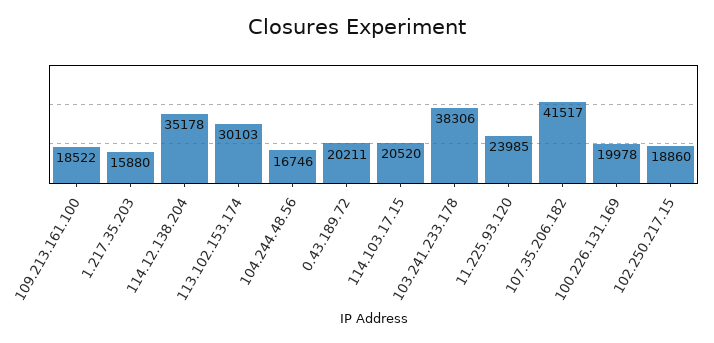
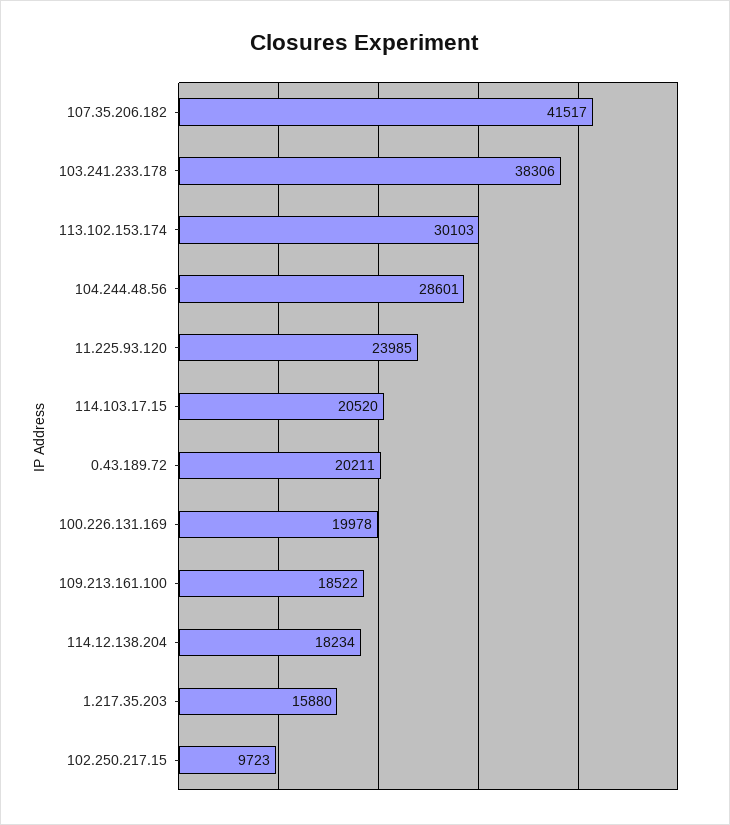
  {
    "109.213.161.100": 18522,
    "1.217.35.203": 15880,
-   "114.12.138.204": 35178,
+   "114.12.138.204": 18234,
    "113.102.153.174": 30103,
-   "104.244.48.56": 16746,
+   "104.244.48.56": 28601,
    "0.43.189.72": 20211,
    "114.103.17.15": 20520,
    "103.241.233.178": 38306,
    "11.225.93.120": 23985,
    "107.35.206.182": 41517,
    "100.226.131.169": 19978,
-   "102.250.217.15": 18860
+   "102.250.217.15": 9723
  }

